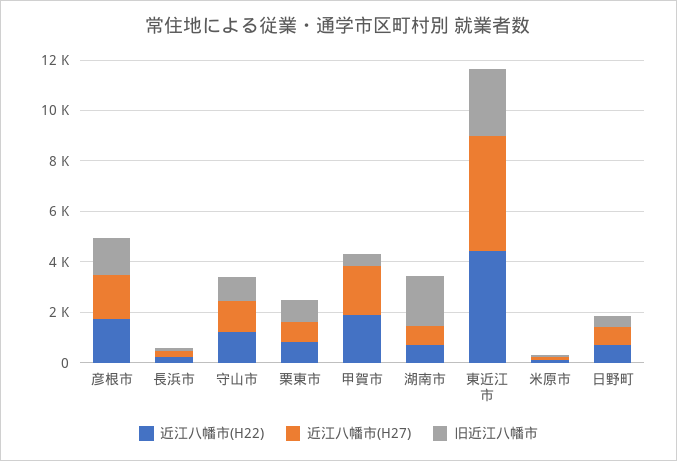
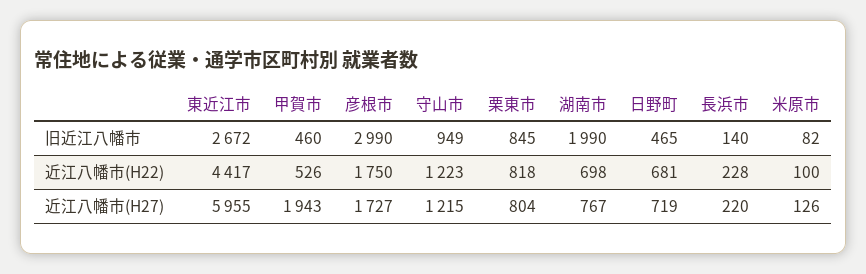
  {
    "近江八幡市(H22)": {
      "彦根市": 1750,
      "長浜市": 228,
      "守山市": 1223,
      "栗東市": 818,
-     "甲賀市": 2000,
+     "甲賀市": 526,
      "湖南市": 698,
      "東近江市": 4417,
      "米原市": 100,
      "日野町": 681
    },
    "近江八幡市(H27)": {
      "彦根市": 1727,
      "長浜市": 220,
      "守山市": 1215,
      "栗東市": 804,
      "甲賀市": 1943,
      "湖南市": 767,
-     "東近江市": 4500,
+     "東近江市": 5955,
      "米原市": 126,
      "日野町": 719
    },
    "旧近江八幡市": {
-     "彦根市": 1500,
+     "彦根市": 2990,
      "長浜市": 140,
      "守山市": 949,
      "栗東市": 845,
      "甲賀市": 460,
      "湖南市": 1990,
      "東近江市": 2672,
      "米原市": 82,
      "日野町": 465
    }
  }

